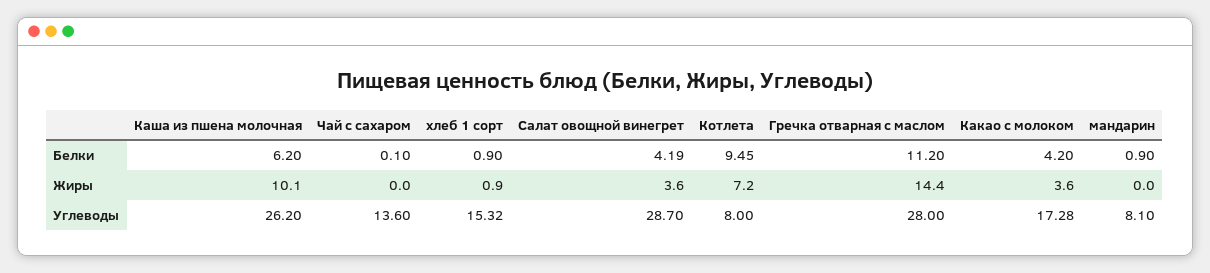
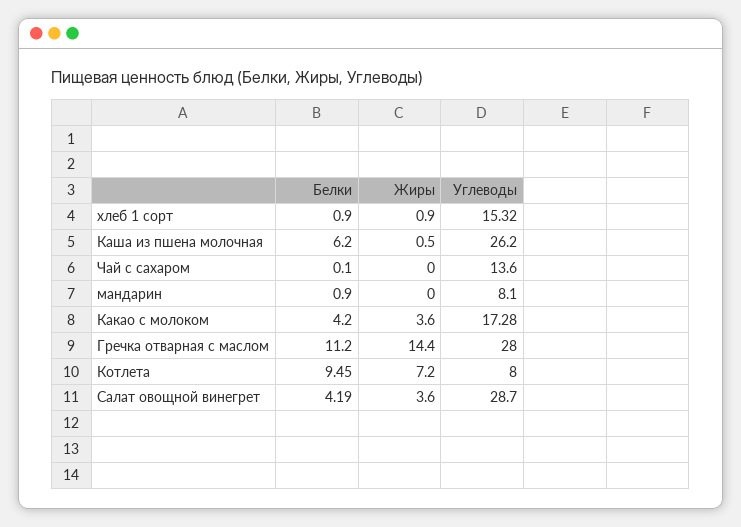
  {
    "Каша из пшена молочная": {
      "Белки": 6.2,
-     "Жиры": 10.1,
+     "Жиры": 0.5,
      "Углеводы": 26.2
    },
    "Чай с сахаром": {
      "Белки": 0.1,
      "Жиры": 0,
      "Углеводы": 13.6
    },
    "хлеб 1 сорт": {
      "Белки": 0.9,
      "Жиры": 0.9,
      "Углеводы": 15.32
    },
    "Салат овощной винегрет": {
      "Белки": 4.19,
      "Жиры": 3.6,
      "Углеводы": 28.7
    },
    "Котлета": {
      "Белки": 9.45,
      "Жиры": 7.2,
      "Углеводы": 8
    },
    "Гречка отварная с маслом": {
      "Белки": 11.2,
      "Жиры": 14.4,
      "Углеводы": 28
    },
    "Какао с молоком": {
      "Белки": 4.2,
      "Жиры": 3.6,
      "Углеводы": 17.28
    },
    "мандарин": {
      "Белки": 0.9,
      "Жиры": 0,
      "Углеводы": 8.1
    }
  }

